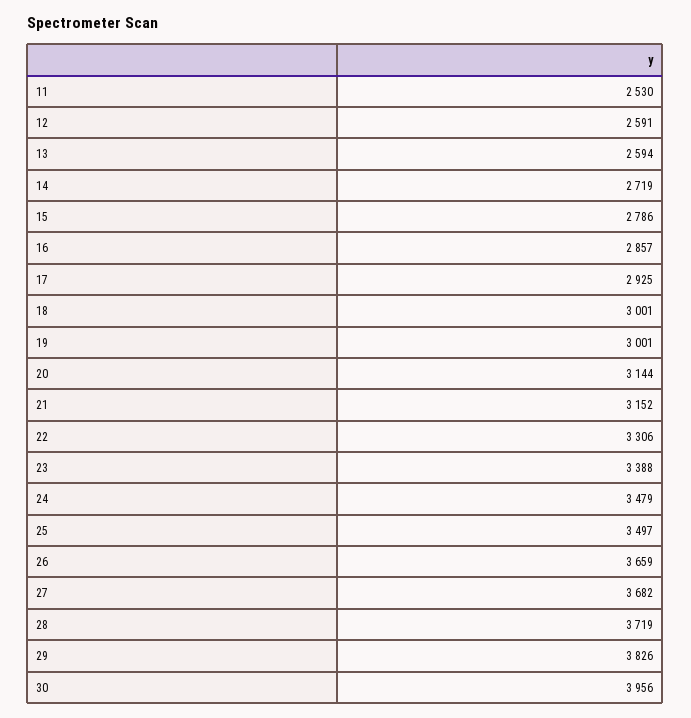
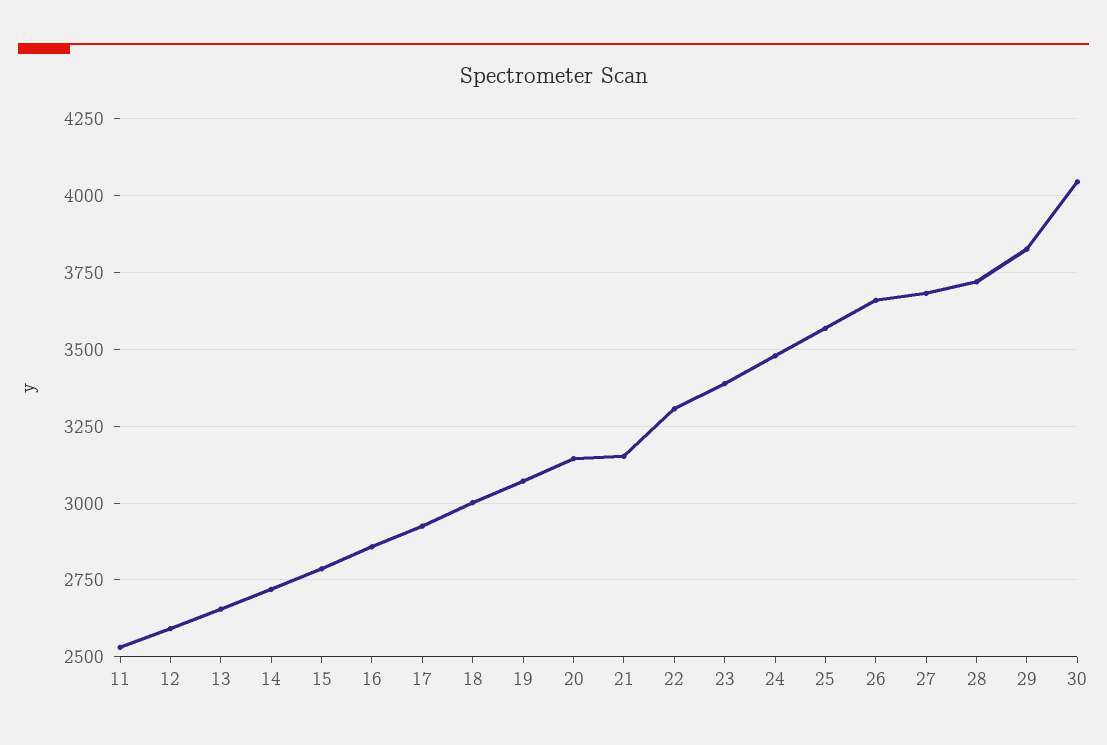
  {
    "11": 2530,
    "12": 2591,
-   "13": 2594,
+   "13": 2650,
    "14": 2719,
    "15": 2786,
    "16": 2857,
    "17": 2925,
    "18": 3001,
-   "19": 3001,
+   "19": 3075,
    "20": 3144,
    "21": 3152,
    "22": 3306,
    "23": 3388,
    "24": 3479,
-   "25": 3497,
+   "25": 3575,
    "26": 3659,
    "27": 3682,
    "28": 3719,
    "29": 3826,
-   "30": 3956
+   "30": 4050
  }

